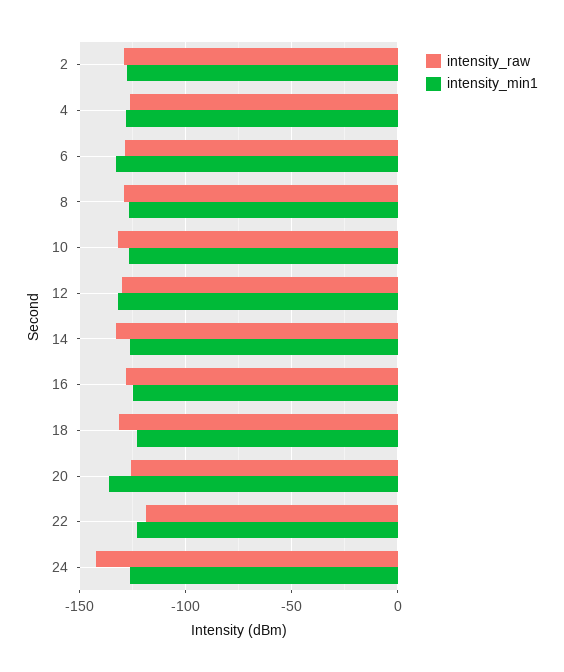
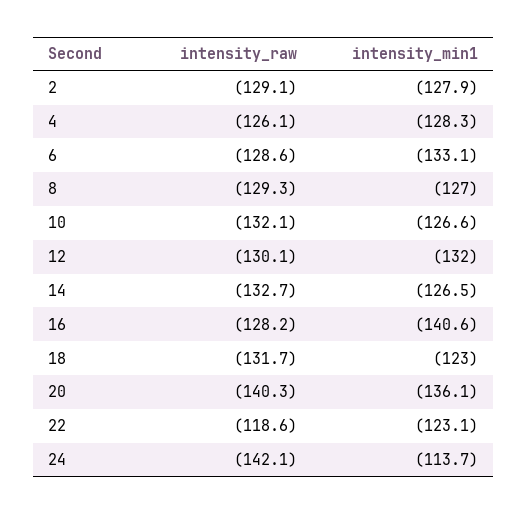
  {
    "intensity_raw": {
      "2": -129.1,
      "4": -126.1,
      "6": -128.6,
      "8": -129.3,
      "10": -132.1,
      "12": -130.1,
      "14": -132.7,
      "16": -128.2,
      "18": -131.7,
-     "20": -125,
+     "20": -140.3,
      "22": -118.6,
      "24": -142.1
    },
    "intensity_min1": {
      "2": -127.9,
      "4": -128.3,
      "6": -133.1,
      "8": -127,
      "10": -126.6,
      "12": -132,
      "14": -126.5,
-     "16": -125,
+     "16": -140.6,
      "18": -123,
      "20": -136.1,
      "22": -123.1,
-     "24": -125
+     "24": -113.7
    }
  }

